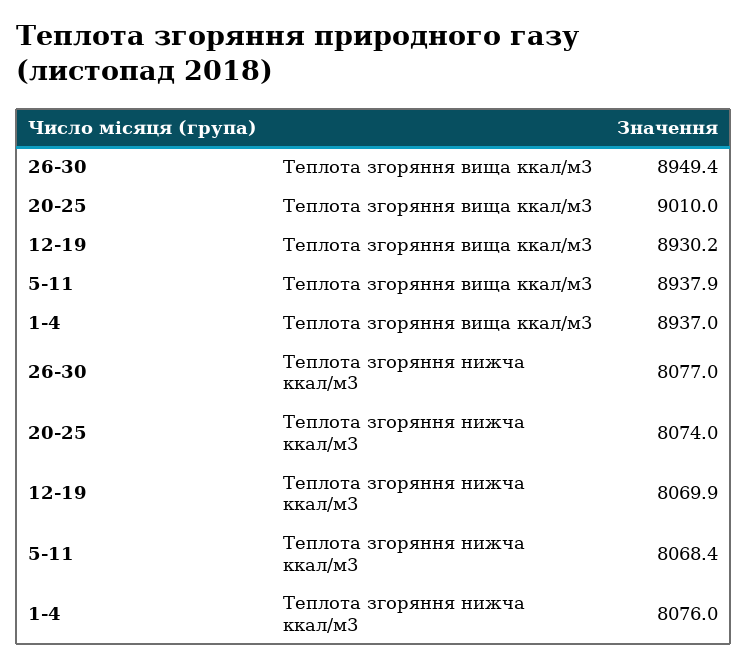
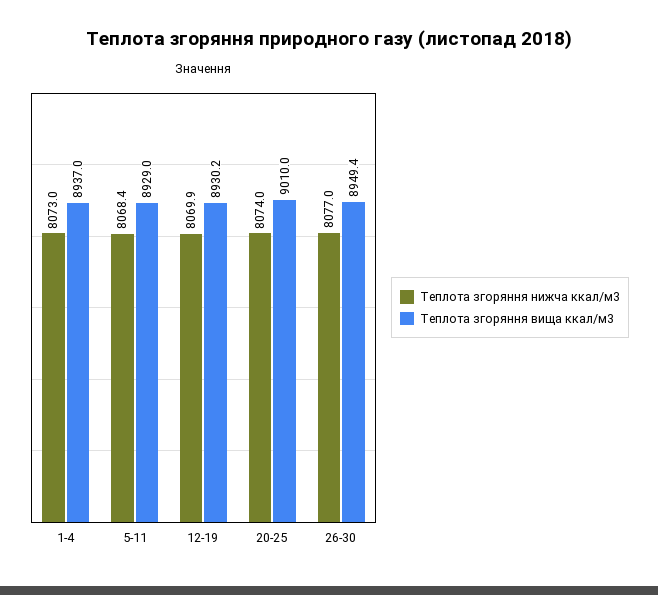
  {
    "Теплота згоряння вища ккал/м3": {
      "26-30": 8949.4,
      "20-25": 9010,
      "12-19": 8930.2,
-     "5-11": 8937.9,
+     "5-11": 8929,
      "1-4": 8937
    },
    "Теплота згоряння нижча ккал/м3": {
      "26-30": 8077,
      "20-25": 8074,
      "12-19": 8069.9,
      "5-11": 8068.4,
-     "1-4": 8076
+     "1-4": 8073
    }
  }

